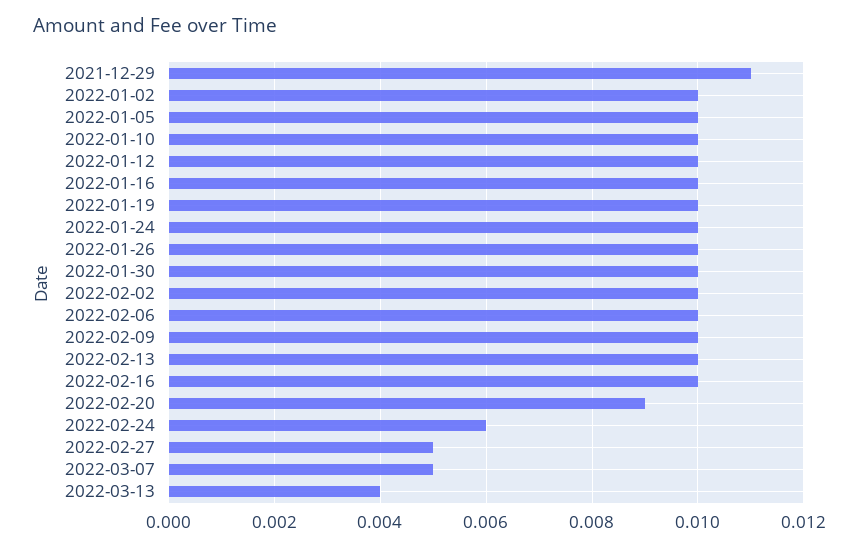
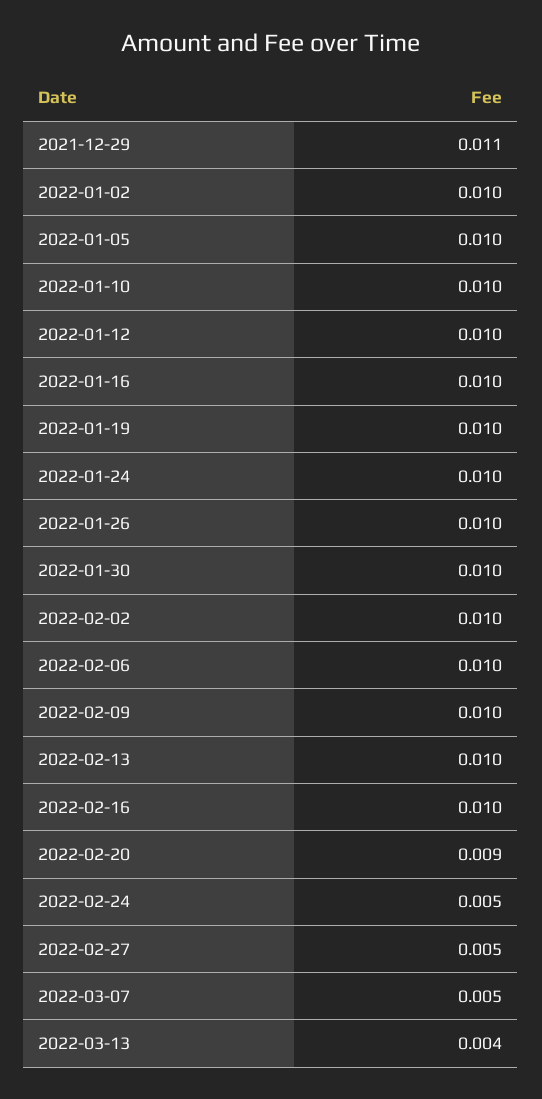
  {
    "2021-12-29": 0.011,
    "2022-01-02": 0.01,
    "2022-01-05": 0.01,
    "2022-01-10": 0.01,
    "2022-01-12": 0.01,
    "2022-01-16": 0.01,
    "2022-01-19": 0.01,
    "2022-01-24": 0.01,
    "2022-01-26": 0.01,
    "2022-01-30": 0.01,
    "2022-02-02": 0.01,
    "2022-02-06": 0.01,
    "2022-02-09": 0.01,
    "2022-02-13": 0.01,
    "2022-02-16": 0.01,
    "2022-02-20": 0.009,
-   "2022-02-24": 0.006,
+   "2022-02-24": 0.005,
    "2022-02-27": 0.005,
    "2022-03-07": 0.005,
    "2022-03-13": 0.004
  }

